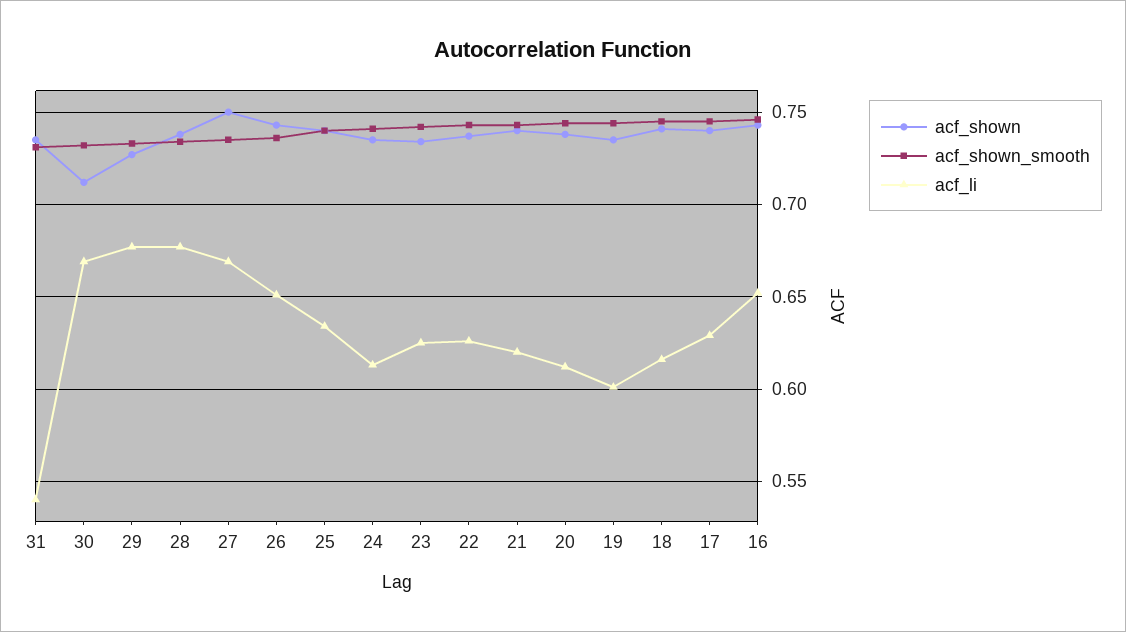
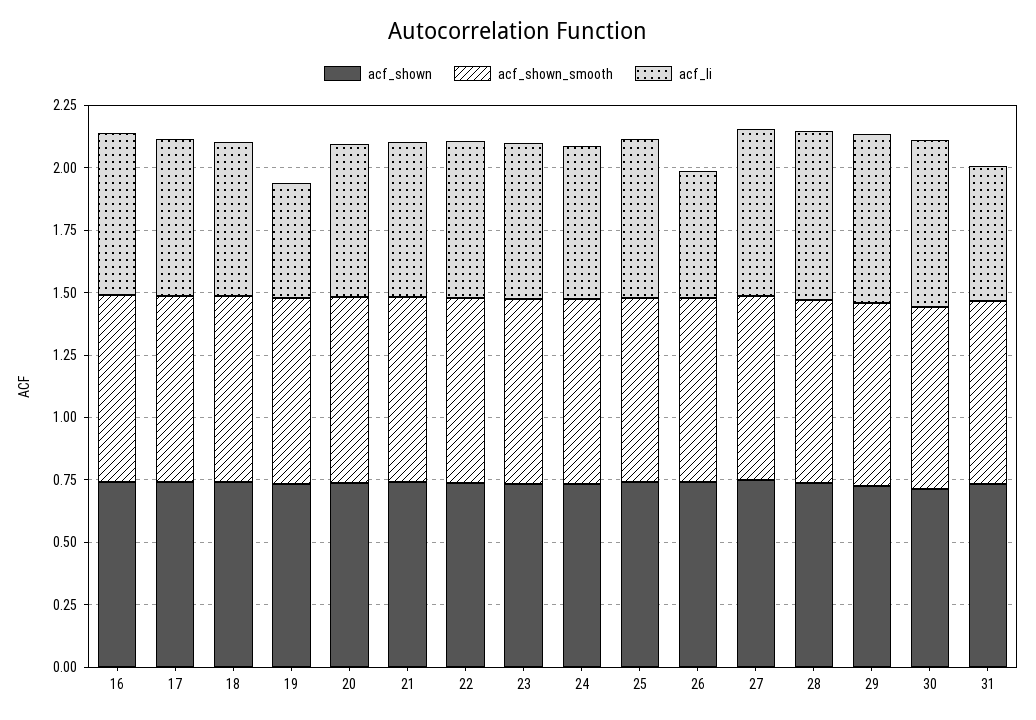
  {
    "acf_shown": {
      "31": 0.735,
      "30": 0.71,
      "29": 0.725,
      "28": 0.74,
      "27": 0.75,
      "26": 0.745,
      "25": 0.74,
      "24": 0.735,
      "23": 0.735,
      "22": 0.735,
      "21": 0.74,
      "20": 0.74,
      "19": 0.735,
      "18": 0.74,
      "17": 0.74,
      "16": 0.745
    },
    "acf_shown_smooth": {
      "31": 0.73,
      "30": 0.73,
      "29": 0.735,
      "28": 0.735,
      "27": 0.735,
      "26": 0.735,
      "25": 0.74,
      "24": 0.74,
      "23": 0.74,
      "22": 0.745,
      "21": 0.745,
      "20": 0.745,
      "19": 0.745,
      "18": 0.745,
      "17": 0.745,
      "16": 0.745
    },
    "acf_li": {
      "31": 0.54,
      "30": 0.67,
      "29": 0.675,
      "28": 0.675,
      "27": 0.67,
-     "26": 0.65,
+     "26": 0.5,
      "25": 0.635,
      "24": 0.615,
      "23": 0.625,
      "22": 0.625,
      "21": 0.62,
      "20": 0.61,
-     "19": 0.6,
+     "19": 0.45,
      "18": 0.615,
      "17": 0.63,
      "16": 0.65
    }
  }

